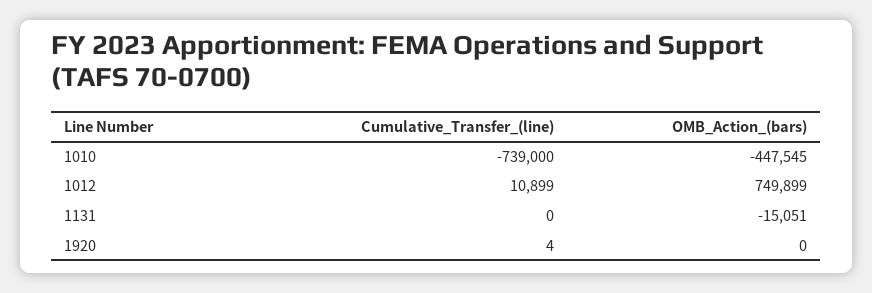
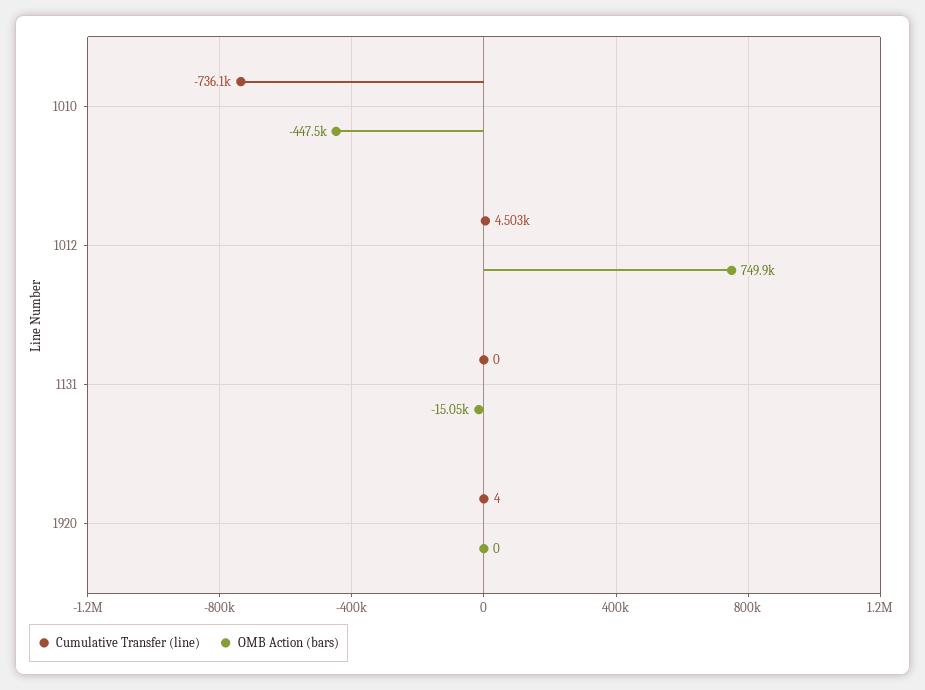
  {
    "Cumulative_Transfer_(line)": {
-     "1010": -739000,
+     "1010": -736100,
-     "1012": 10899,
+     "1012": 4503,
      "1131": 0,
      "1920": 4
    },
    "OMB_Action_(bars)": {
      "1010": -447545,
      "1012": 749899,
      "1131": -15051,
      "1920": 0
    }
  }

